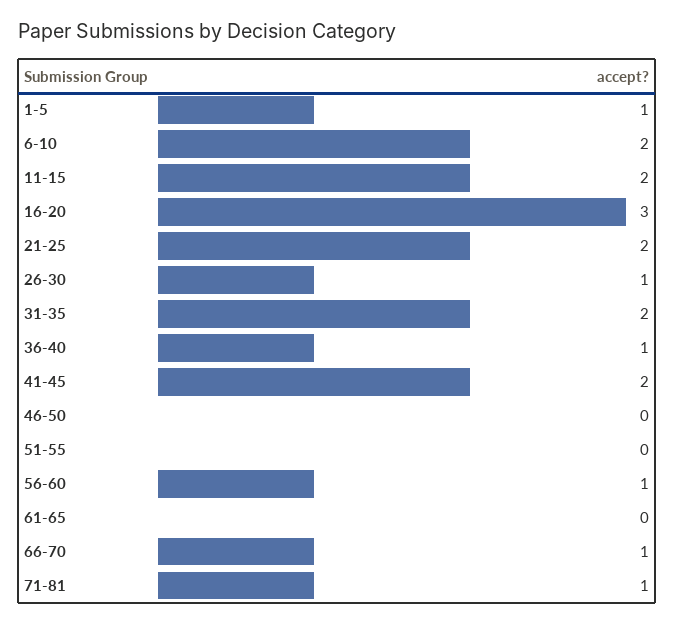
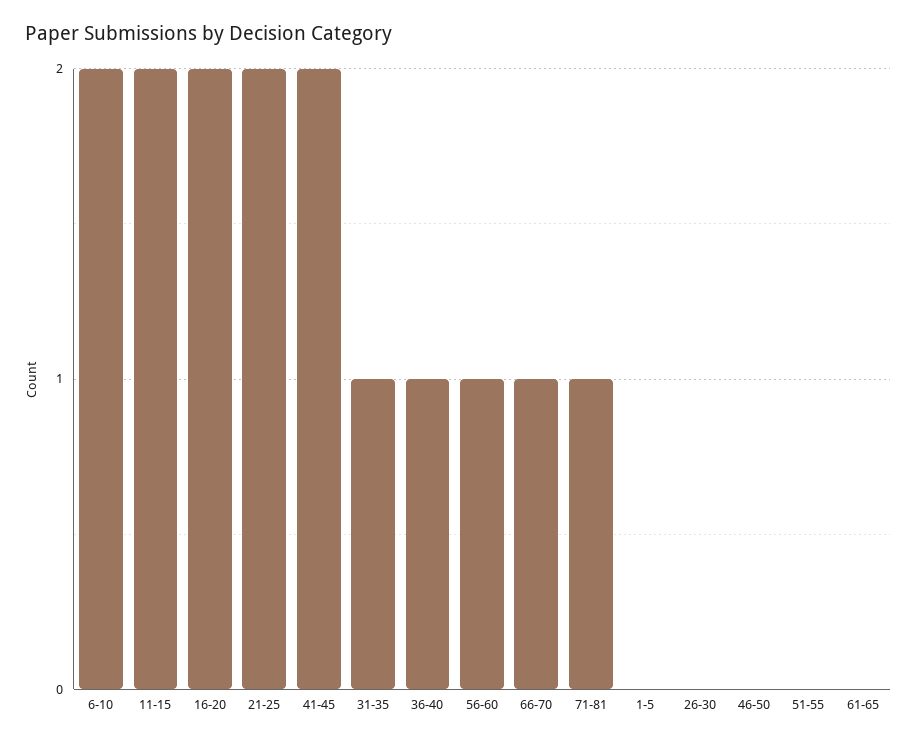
  {
-   "1-5": 1,
+   "1-5": 0,
    "6-10": 2,
    "11-15": 2,
-   "16-20": 3,
+   "16-20": 2,
    "21-25": 2,
-   "26-30": 1,
+   "26-30": 0,
-   "31-35": 2,
+   "31-35": 1,
    "36-40": 1,
    "41-45": 2,
    "46-50": 0,
    "51-55": 0,
    "56-60": 1,
    "61-65": 0,
    "66-70": 1,
    "71-81": 1
  }

